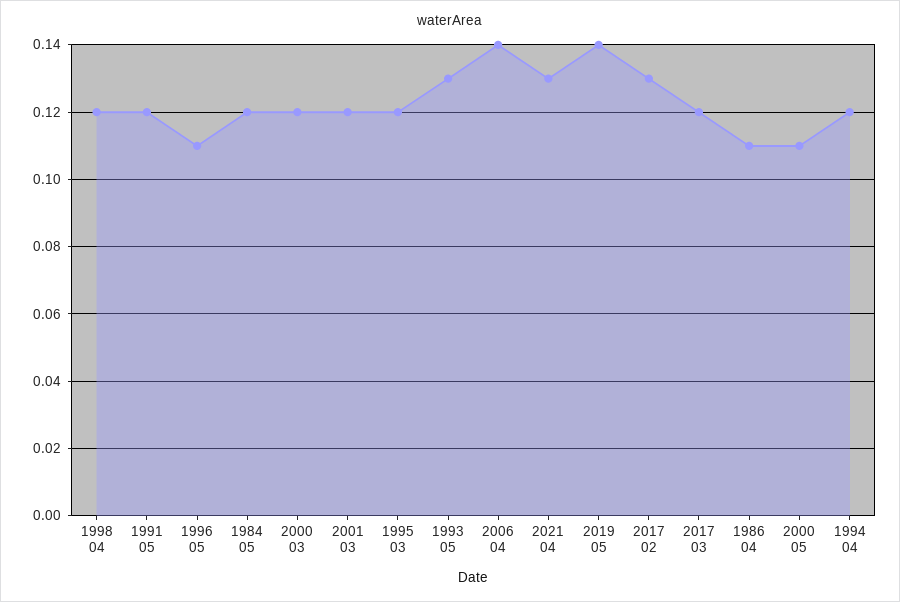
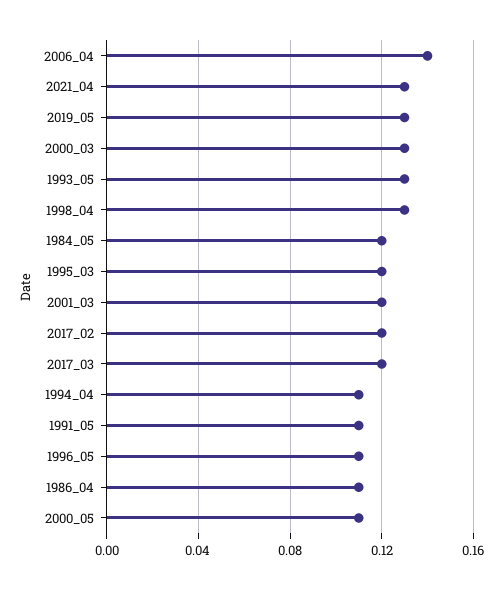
  {
-   "1998 04": 0.12,
+   "1998 04": 0.13,
-   "1991 05": 0.12,
+   "1991 05": 0.11,
    "1996 05": 0.11,
    "1984 05": 0.12,
-   "2000 03": 0.12,
+   "2000 03": 0.13,
    "2001 03": 0.12,
    "1995 03": 0.12,
    "1993 05": 0.13,
    "2006 04": 0.14,
    "2021 04": 0.13,
-   "2019 05": 0.14,
+   "2019 05": 0.13,
-   "2017 02": 0.13,
+   "2017 02": 0.12,
    "2017 03": 0.12,
    "1986 04": 0.11,
    "2000 05": 0.11,
-   "1994 04": 0.12
+   "1994 04": 0.11
  }

